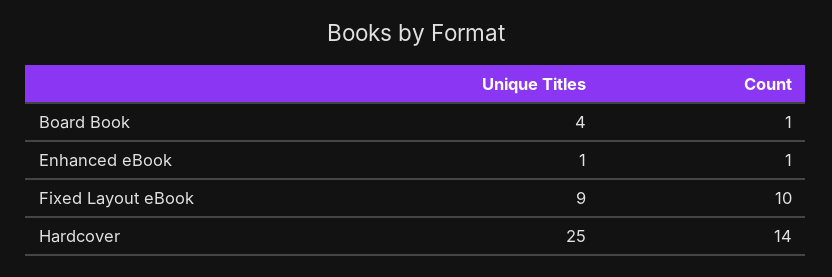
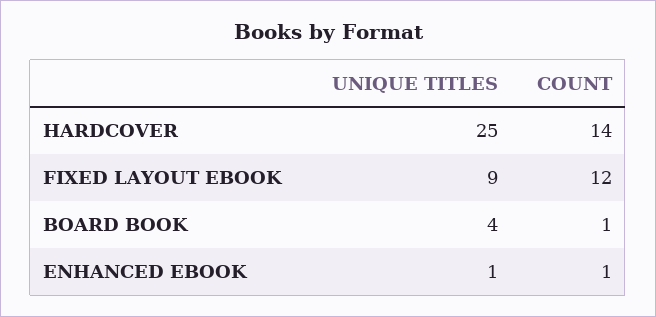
  {
    "Unique Titles": {
      "Board Book": 4,
      "Enhanced eBook": 1,
      "Fixed Layout eBook": 9,
      "Hardcover": 25
    },
    "Count": {
      "Board Book": 1,
      "Enhanced eBook": 1,
-     "Fixed Layout eBook": 10,
+     "Fixed Layout eBook": 12,
      "Hardcover": 14
    }
  }

